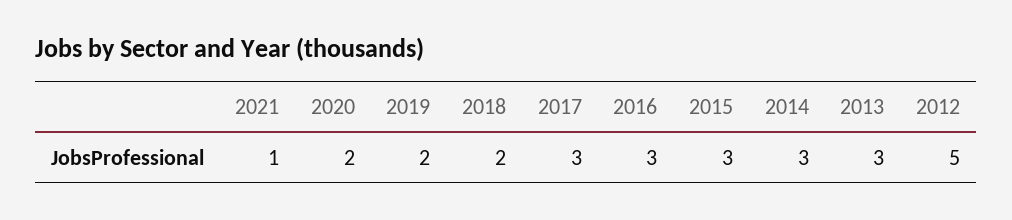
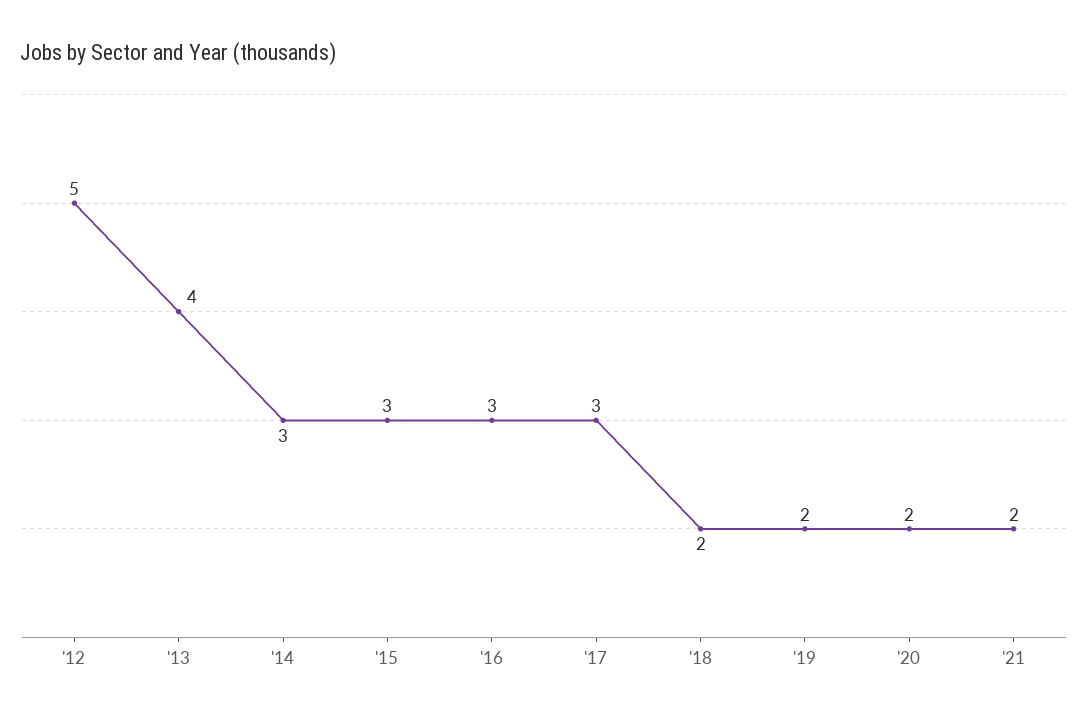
  {
-   "2021": 1,
+   "2021": 2,
    "2020": 2,
    "2019": 2,
    "2018": 2,
    "2017": 3,
    "2016": 3,
    "2015": 3,
    "2014": 3,
-   "2013": 3,
+   "2013": 4,
    "2012": 5
  }

